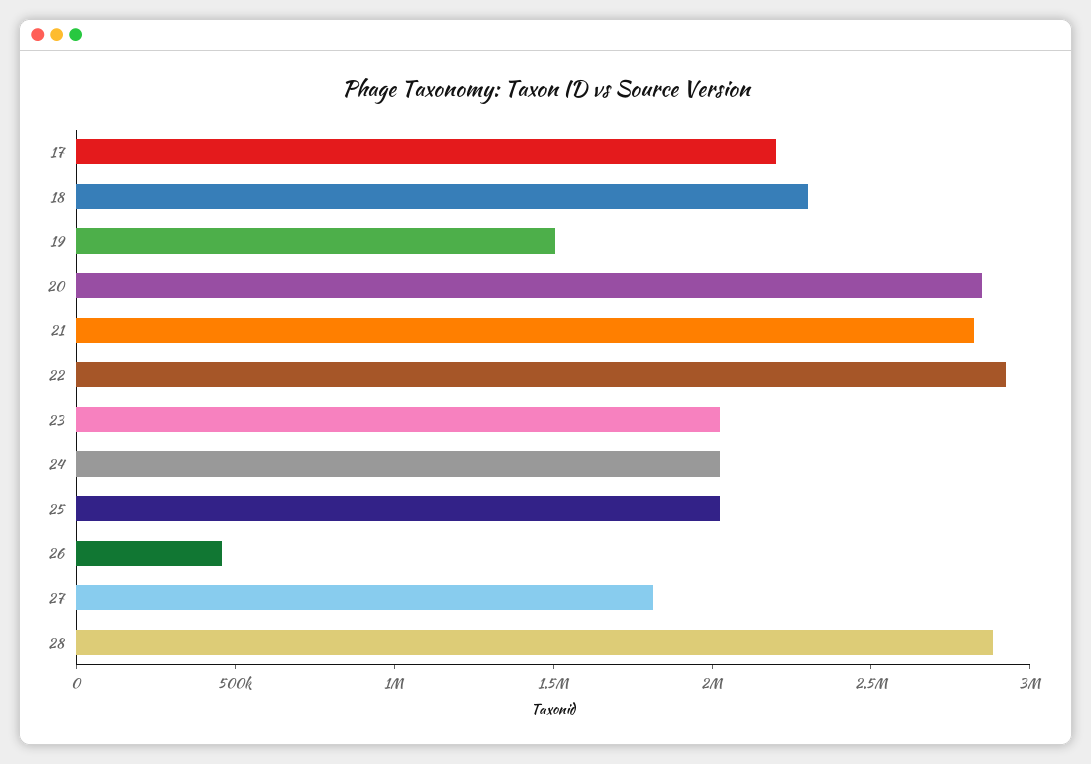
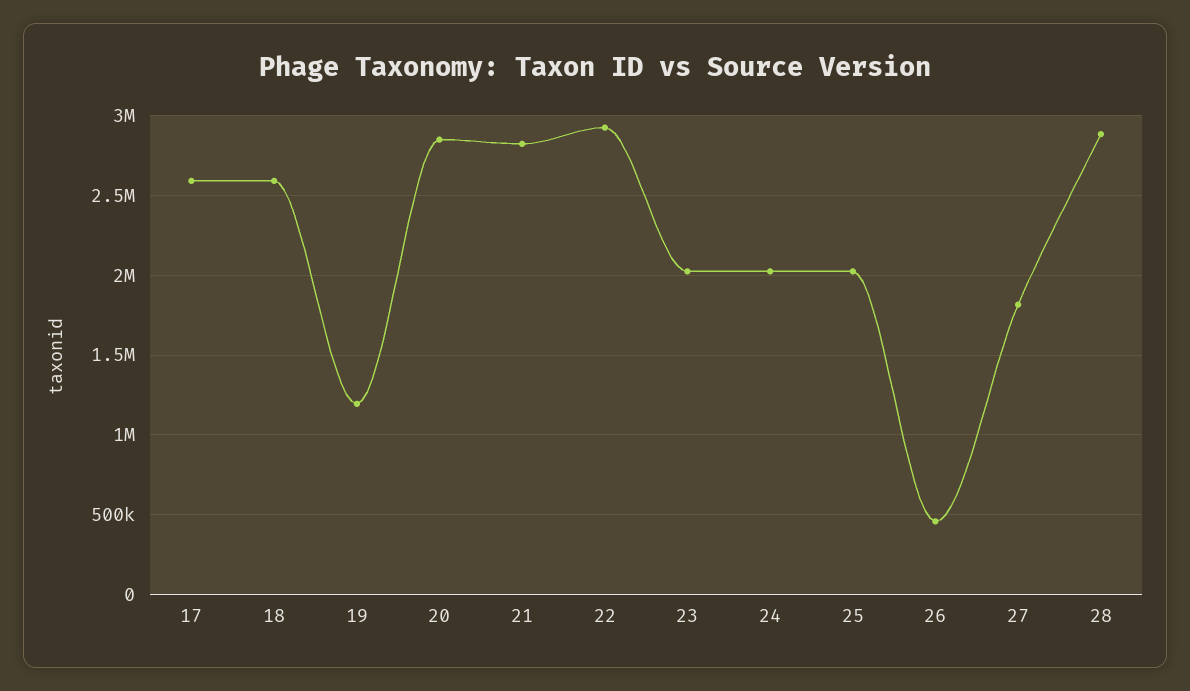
  {
-   "17": 2200000,
+   "17": 2600000,
-   "18": 2300000,
+   "18": 2600000,
-   "19": 1500000,
+   "19": 1200000,
    "20": 2850000,
    "21": 2800000,
    "22": 2900000,
    "23": 2000000,
    "24": 2000000,
    "25": 2000000,
    "26": 450000,
    "27": 1800000,
    "28": 2900000
  }

